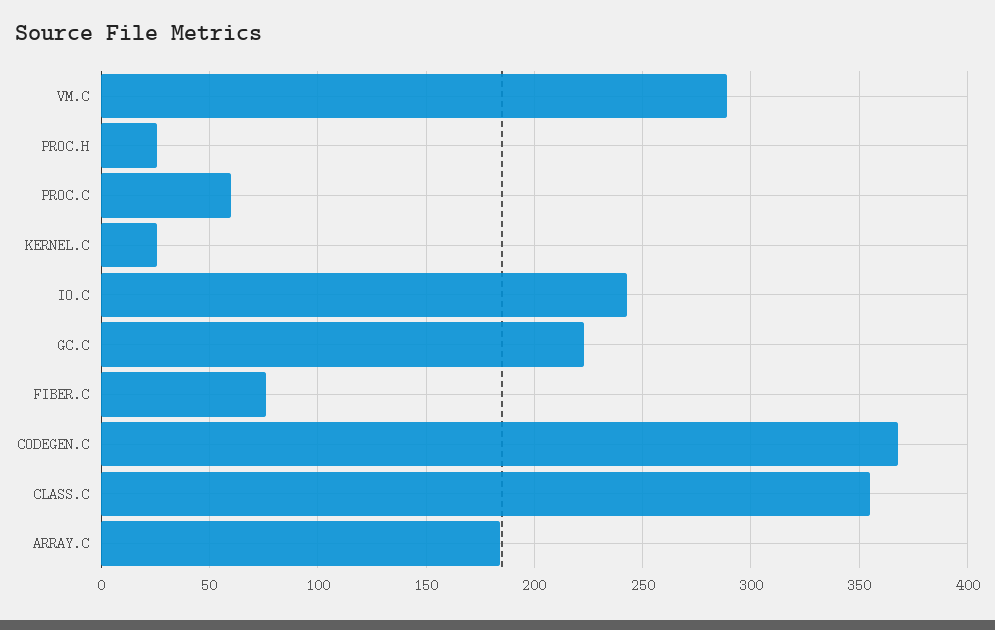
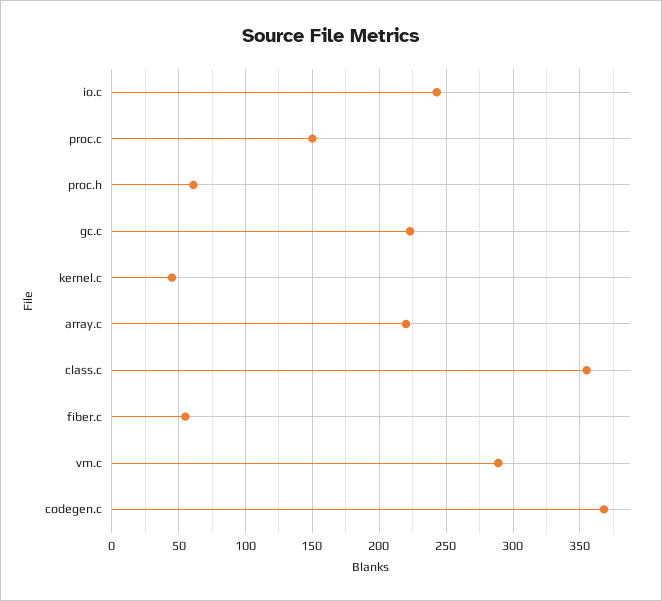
  {
    "VM.C": 290,
-   "PROC.H": 25,
+   "PROC.H": 60,
-   "PROC.C": 60,
+   "PROC.C": 150,
-   "KERNEL.C": 25,
+   "KERNEL.C": 45,
    "IO.C": 245,
    "GC.C": 225,
-   "FIBER.C": 75,
+   "FIBER.C": 55,
    "CODEGEN.C": 370,
    "CLASS.C": 355,
-   "ARRAY.C": 185
+   "ARRAY.C": 220
  }

